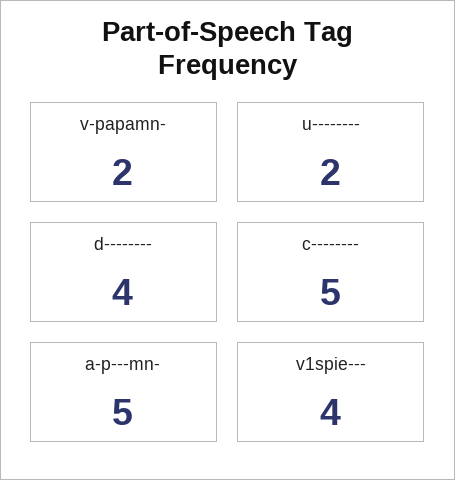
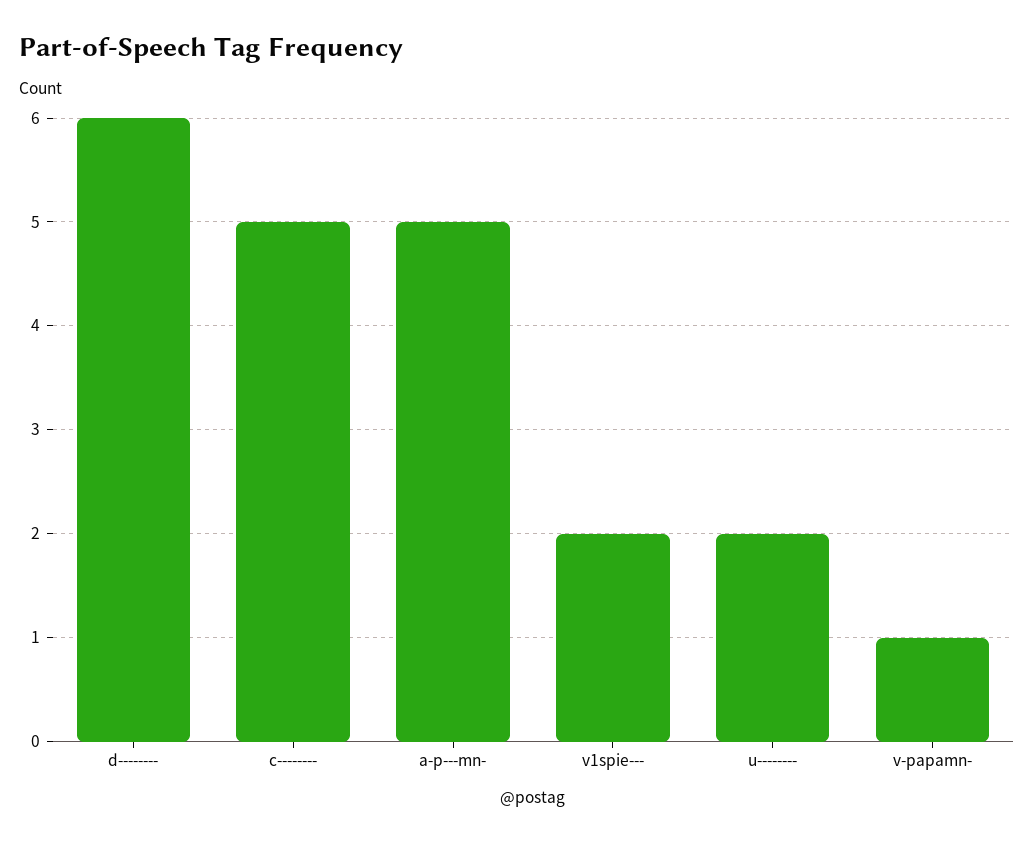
  {
-   "v-papamn-": 2,
+   "v-papamn-": 1,
    "u--------": 2,
-   "d--------": 4,
+   "d--------": 6,
    "c--------": 5,
    "a-p---mn-": 5,
-   "v1spie---": 4
+   "v1spie---": 2
  }

